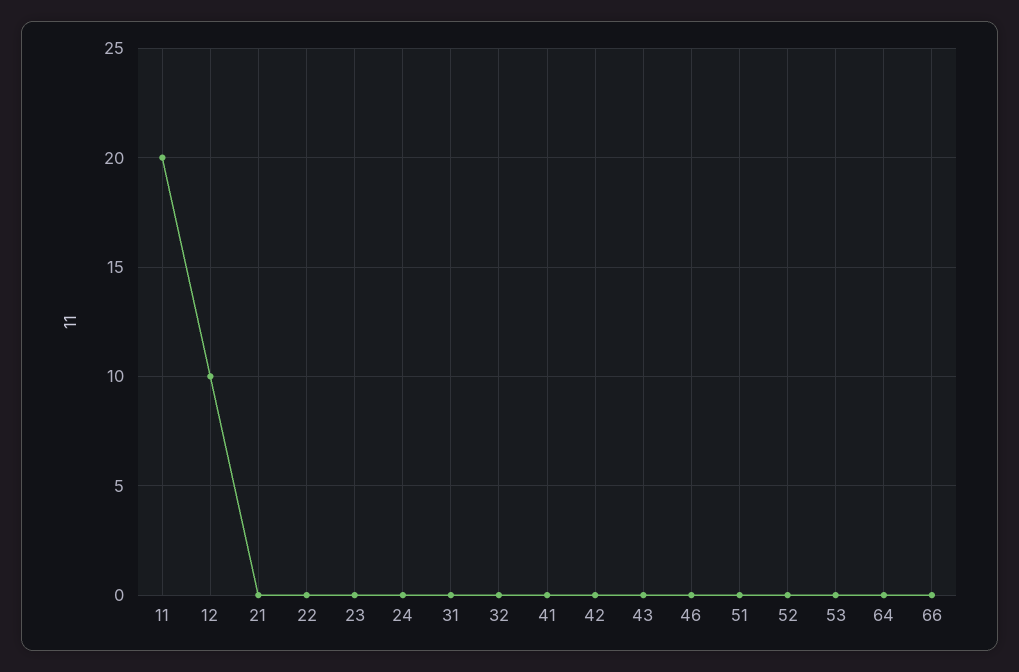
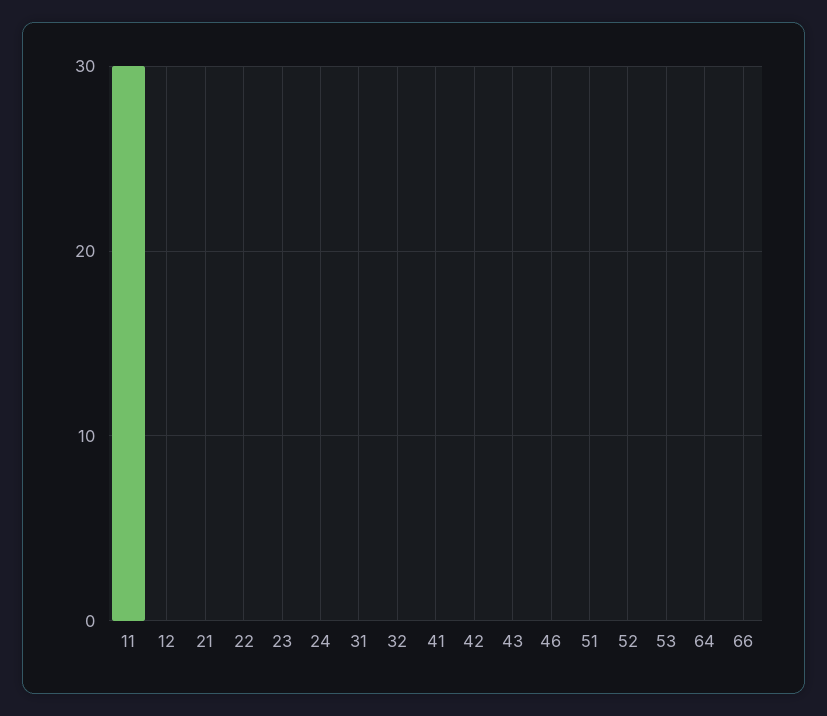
  {
-   "11": 20,
+   "11": 30,
-   "12": 10,
+   "12": 0,
    "21": 0,
    "22": 0,
    "23": 0,
    "24": 0,
    "31": 0,
    "32": 0,
    "41": 0,
    "42": 0,
    "43": 0,
    "46": 0,
    "51": 0,
    "52": 0,
    "53": 0,
    "64": 0,
    "66": 0
  }

